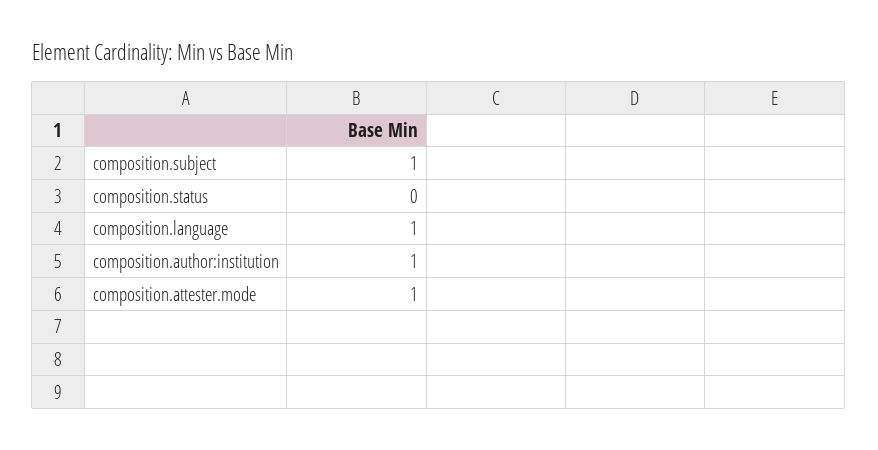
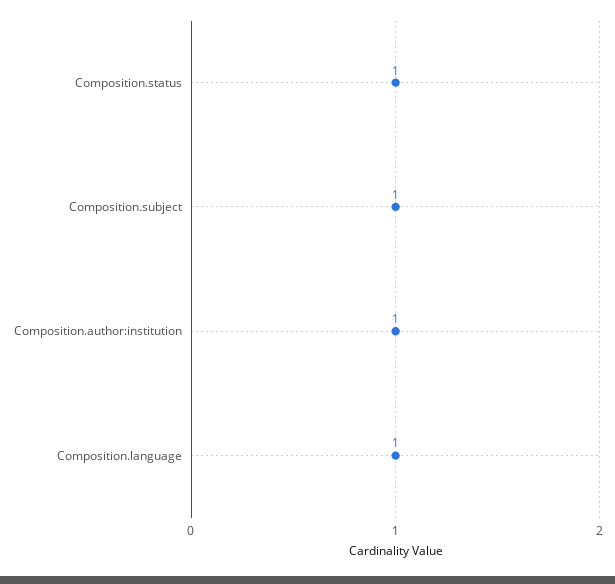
  {
    "composition.subject": 1,
-   "composition.status": 0,
+   "composition.status": 1,
    "composition.language": 1,
-   "composition.author:institution": 1,
+   "composition.author:institution": 1
-   "composition.attester.mode": 1
  }

